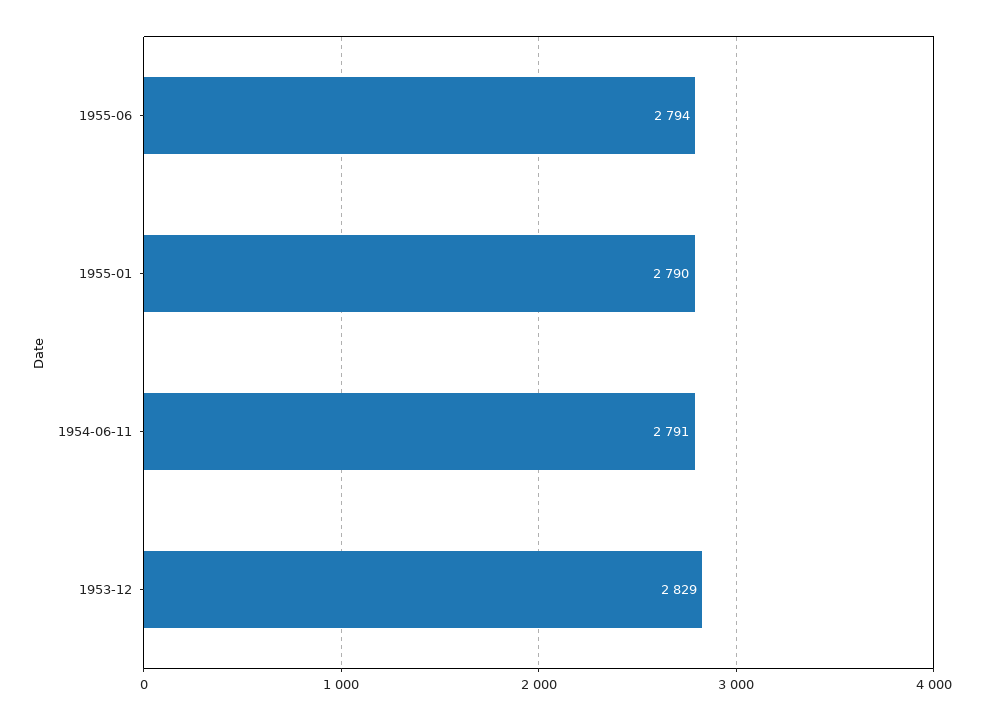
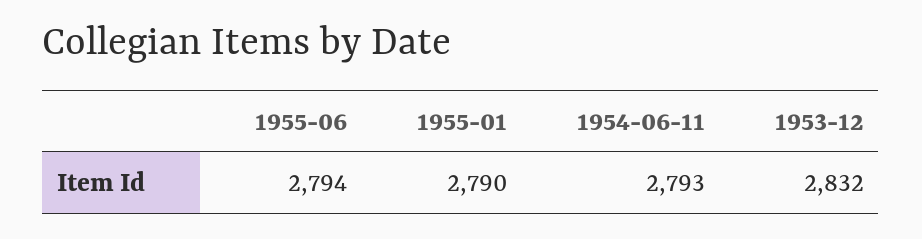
  {
    "1955-06": 2794,
    "1955-01": 2790,
-   "1954-06-11": 2791,
+   "1954-06-11": 2793,
-   "1953-12": 2829
+   "1953-12": 2832
  }

